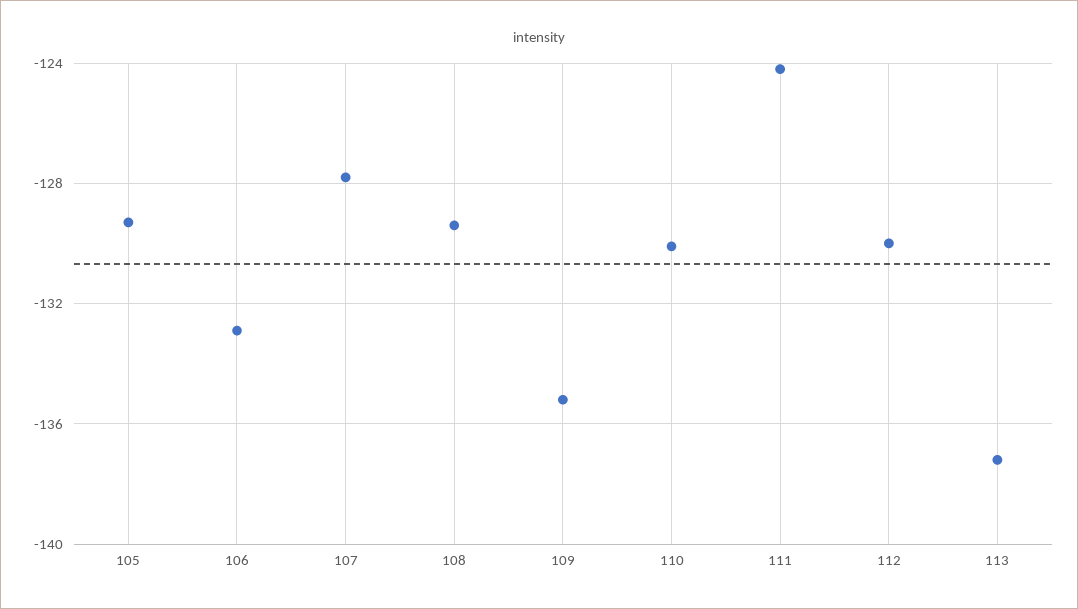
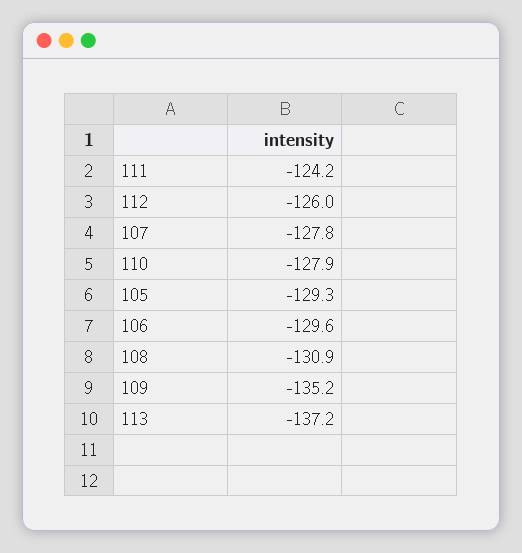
  {
    "105": -129.3,
-   "106": -133,
+   "106": -129.6,
    "107": -127.8,
-   "108": -129.5,
+   "108": -130.9,
    "109": -135.2,
-   "110": -130,
+   "110": -127.9,
    "111": -124.2,
-   "112": -130,
+   "112": -126,
    "113": -137.2
  }

